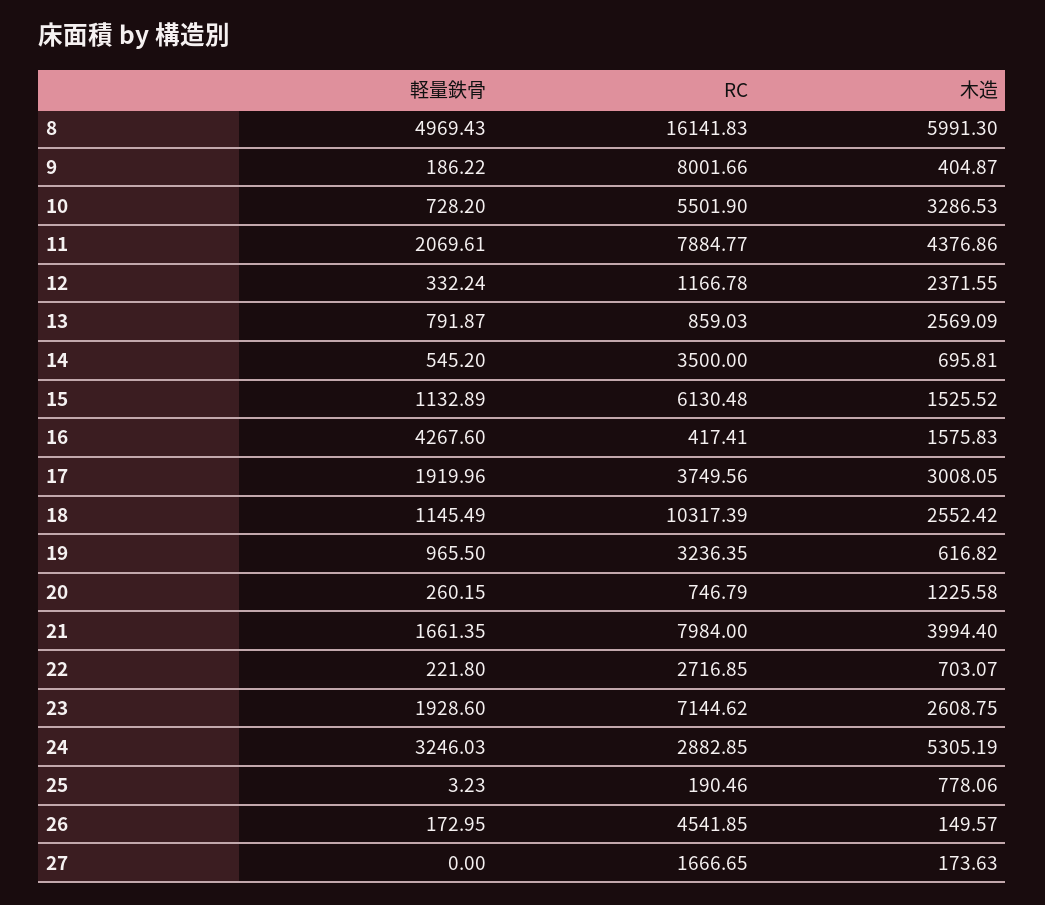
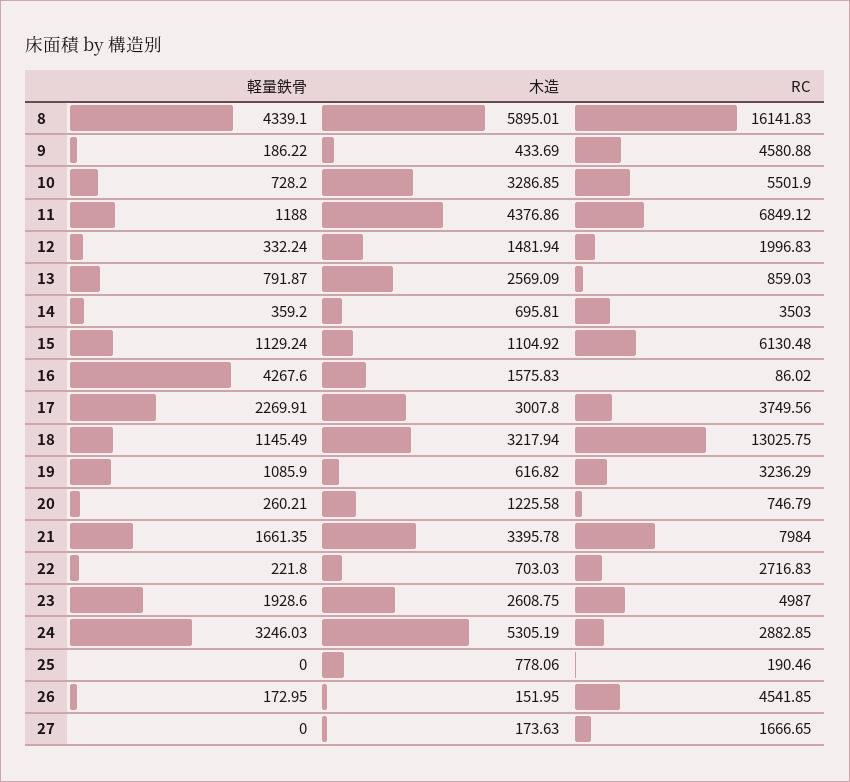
  {
    "軽量鉄骨": {
-     "8": 4969.43,
+     "8": 4339.1,
      "9": 186.22,
      "10": 728.2,
-     "11": 2069.61,
+     "11": 1188,
      "12": 332.24,
      "13": 791.87,
-     "14": 545.2,
+     "14": 359.2,
-     "15": 1132.89,
+     "15": 1129.24,
      "16": 4267.6,
-     "17": 1919.96,
+     "17": 2269.91,
      "18": 1145.49,
-     "19": 965.5,
+     "19": 1085.9,
-     "20": 260.15,
+     "20": 260.21,
      "21": 1661.35,
      "22": 221.8,
      "23": 1928.6,
      "24": 3246.03,
-     "25": 3.23,
+     "25": 0,
      "26": 172.95,
      "27": 0
    },
    "RC": {
      "8": 16141.83,
-     "9": 8001.66,
+     "9": 4580.88,
      "10": 5501.9,
-     "11": 7884.77,
+     "11": 6849.12,
-     "12": 1166.78,
+     "12": 1996.83,
      "13": 859.03,
-     "14": 3500,
+     "14": 3503,
      "15": 6130.48,
-     "16": 417.41,
+     "16": 86.02,
      "17": 3749.56,
-     "18": 10317.39,
+     "18": 13025.75,
-     "19": 3236.35,
+     "19": 3236.29,
      "20": 746.79,
      "21": 7984,
-     "22": 2716.85,
+     "22": 2716.83,
-     "23": 7144.62,
+     "23": 4987,
      "24": 2882.85,
      "25": 190.46,
      "26": 4541.85,
      "27": 1666.65
    },
    "木造": {
-     "8": 5991.3,
+     "8": 5895.01,
-     "9": 404.87,
+     "9": 433.69,
-     "10": 3286.53,
+     "10": 3286.85,
      "11": 4376.86,
-     "12": 2371.55,
+     "12": 1481.94,
      "13": 2569.09,
      "14": 695.81,
-     "15": 1525.52,
+     "15": 1104.92,
      "16": 1575.83,
-     "17": 3008.05,
+     "17": 3007.8,
-     "18": 2552.42,
+     "18": 3217.94,
      "19": 616.82,
      "20": 1225.58,
-     "21": 3994.4,
+     "21": 3395.78,
-     "22": 703.07,
+     "22": 703.03,
      "23": 2608.75,
      "24": 5305.19,
      "25": 778.06,
-     "26": 149.57,
+     "26": 151.95,
      "27": 173.63
    }
  }

